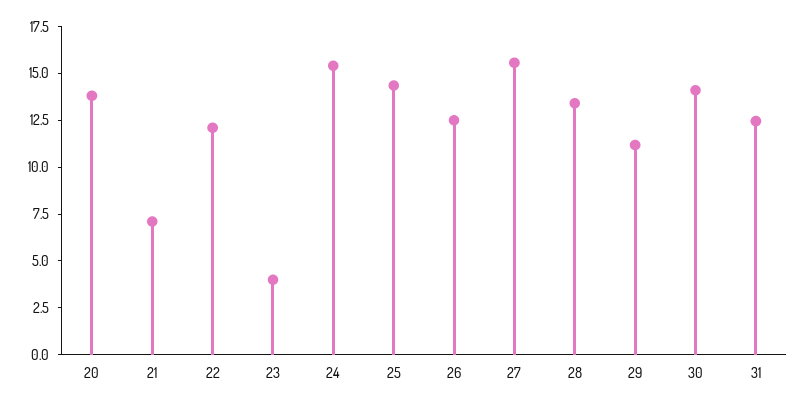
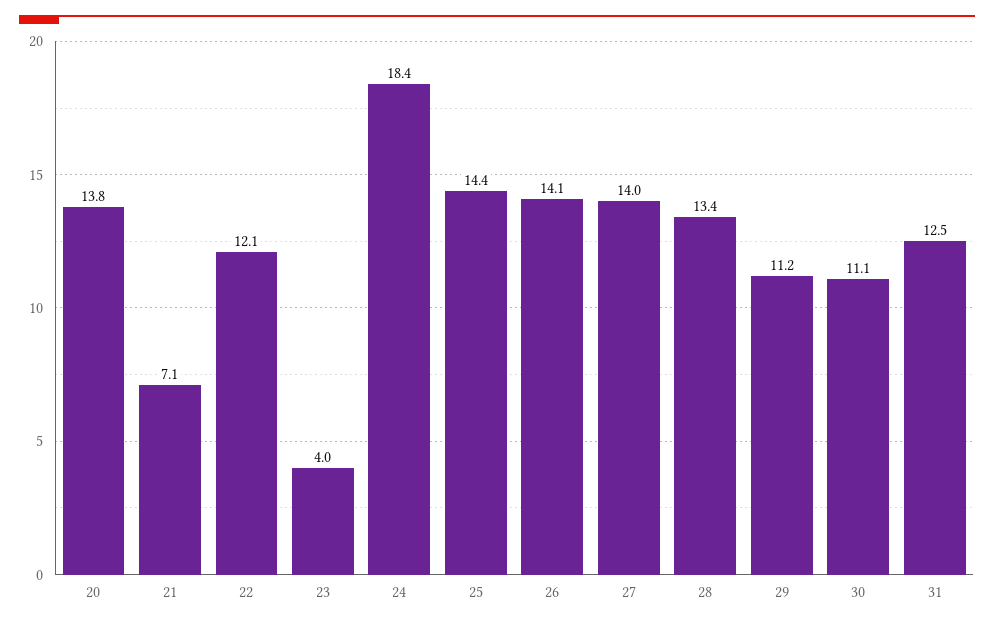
  {
    "20": 13.8,
    "21": 7.1,
    "22": 12.1,
    "23": 4,
-   "24": 15.5,
+   "24": 18.4,
    "25": 14.4,
-   "26": 12.5,
+   "26": 14.1,
-   "27": 15.5,
+   "27": 14,
    "28": 13.4,
    "29": 11.2,
-   "30": 14,
+   "30": 11.1,
    "31": 12.5
  }

